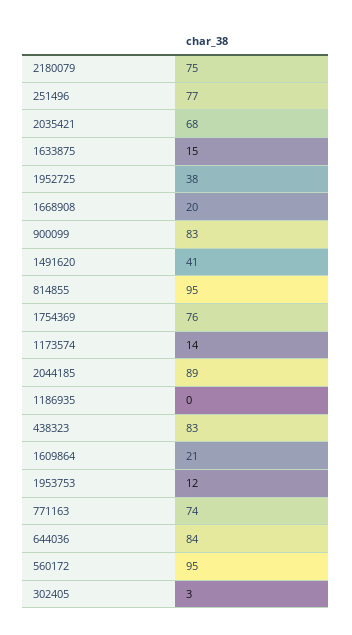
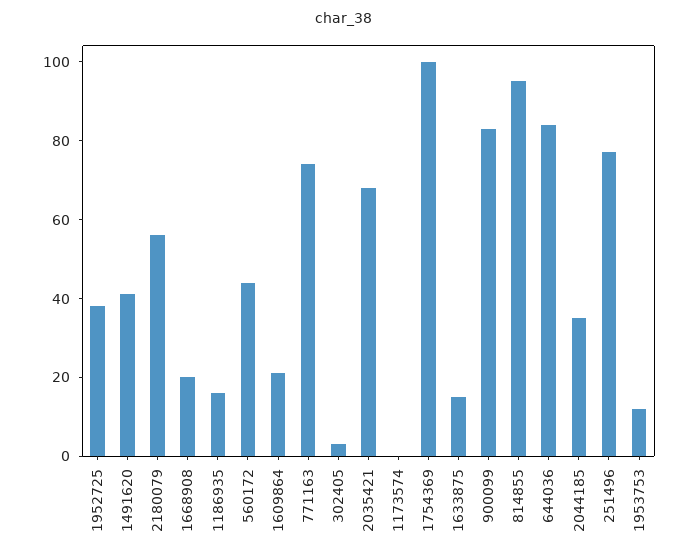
  {
-   "2180079": 75,
+   "2180079": 55,
    "251496": 77,
    "2035421": 68,
    "1633875": 15,
    "1952725": 38,
    "1668908": 20,
    "900099": 83,
    "1491620": 41,
    "814855": 95,
-   "1754369": 76,
+   "1754369": 100,
-   "1173574": 14,
+   "1173574": 0,
-   "2044185": 89,
+   "2044185": 35,
-   "1186935": 0,
+   "1186935": 15,
-   "438323": 83,
    "1609864": 21,
    "1953753": 12,
    "771163": 74,
    "644036": 84,
-   "560172": 95,
+   "560172": 45,
    "302405": 3
  }

